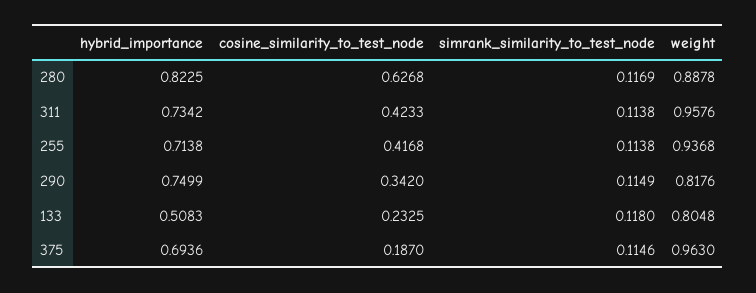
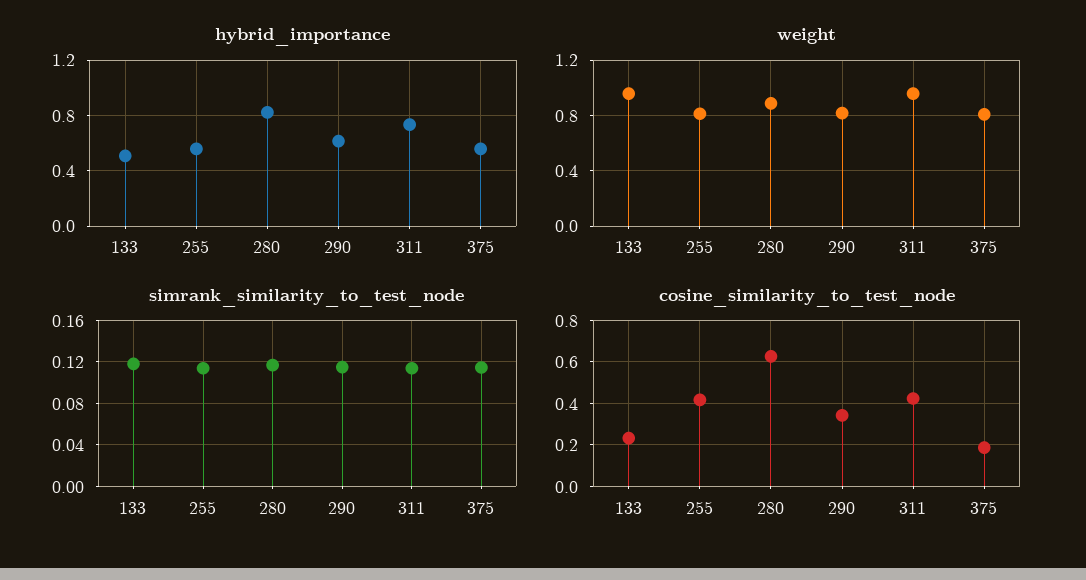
  {
    "hybrid_importance": {
      "280": 0.8225,
      "311": 0.7342,
-     "255": 0.7138,
+     "255": 0.55,
-     "290": 0.7499,
+     "290": 0.6,
      "133": 0.5083,
-     "375": 0.6936
+     "375": 0.55
    },
    "cosine_similarity_to_test_node": {
      "280": 0.6268,
      "311": 0.4233,
      "255": 0.4168,
      "290": 0.342,
      "133": 0.2325,
      "375": 0.187
    },
    "simrank_similarity_to_test_node": {
      "280": 0.1169,
      "311": 0.1138,
      "255": 0.1138,
      "290": 0.1149,
      "133": 0.118,
      "375": 0.1146
    },
    "weight": {
      "280": 0.8878,
      "311": 0.9576,
-     "255": 0.9368,
+     "255": 0.8,
      "290": 0.8176,
-     "133": 0.8048,
+     "133": 0.95,
-     "375": 0.963
+     "375": 0.8
    }
  }

